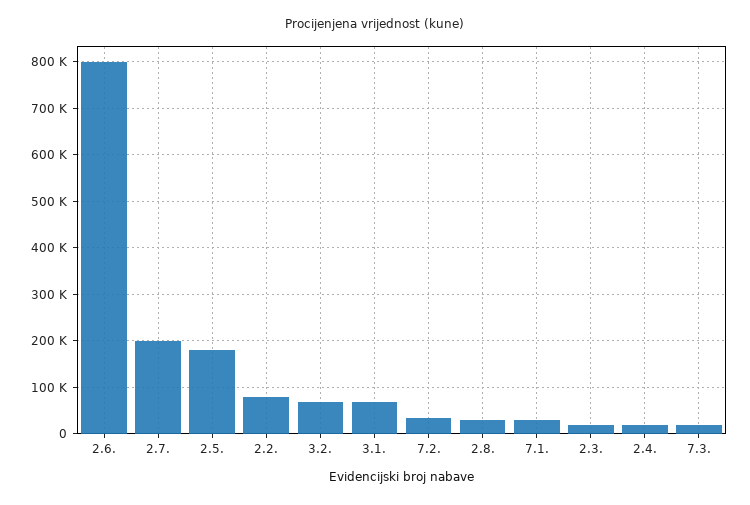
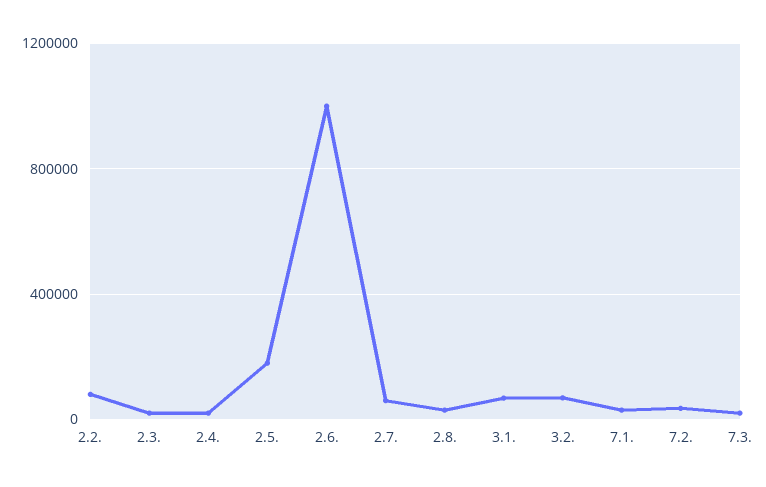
  {
-   "2.6.": 800000,
+   "2.6.": 1000000,
-   "2.7.": 200000,
+   "2.7.": 50000,
    "2.5.": 180000,
    "2.2.": 80000,
    "3.2.": 60000,
    "3.1.": 60000,
    "7.2.": 40000,
    "2.8.": 40000,
    "7.1.": 40000,
    "2.3.": 20000,
    "2.4.": 20000,
    "7.3.": 20000
  }

